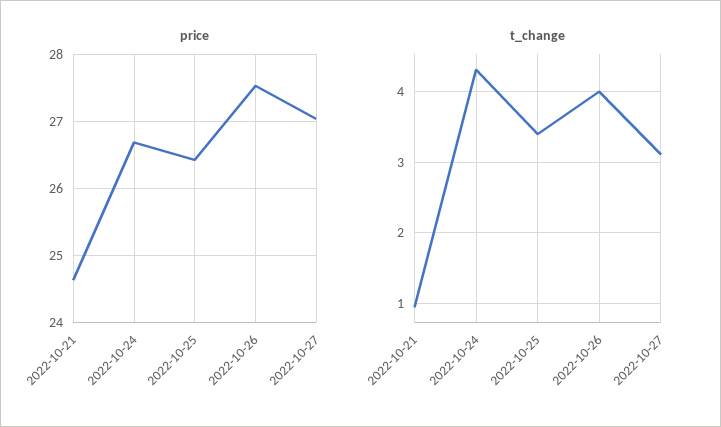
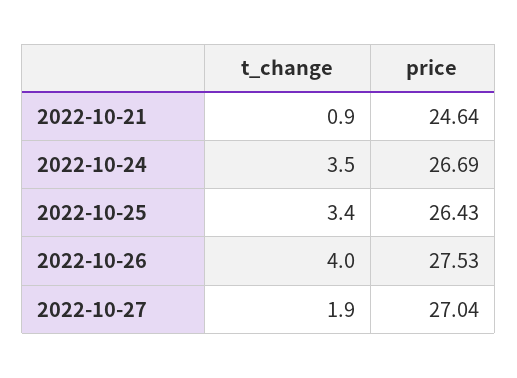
  {
    "price": {
      "2022-10-21": 24.64,
      "2022-10-24": 26.69,
      "2022-10-25": 26.43,
      "2022-10-26": 27.53,
      "2022-10-27": 27.04
    },
    "t_change": {
      "2022-10-21": 0.9,
-     "2022-10-24": 4.3,
+     "2022-10-24": 3.5,
      "2022-10-25": 3.4,
      "2022-10-26": 4,
-     "2022-10-27": 3.1
+     "2022-10-27": 1.9
    }
  }

